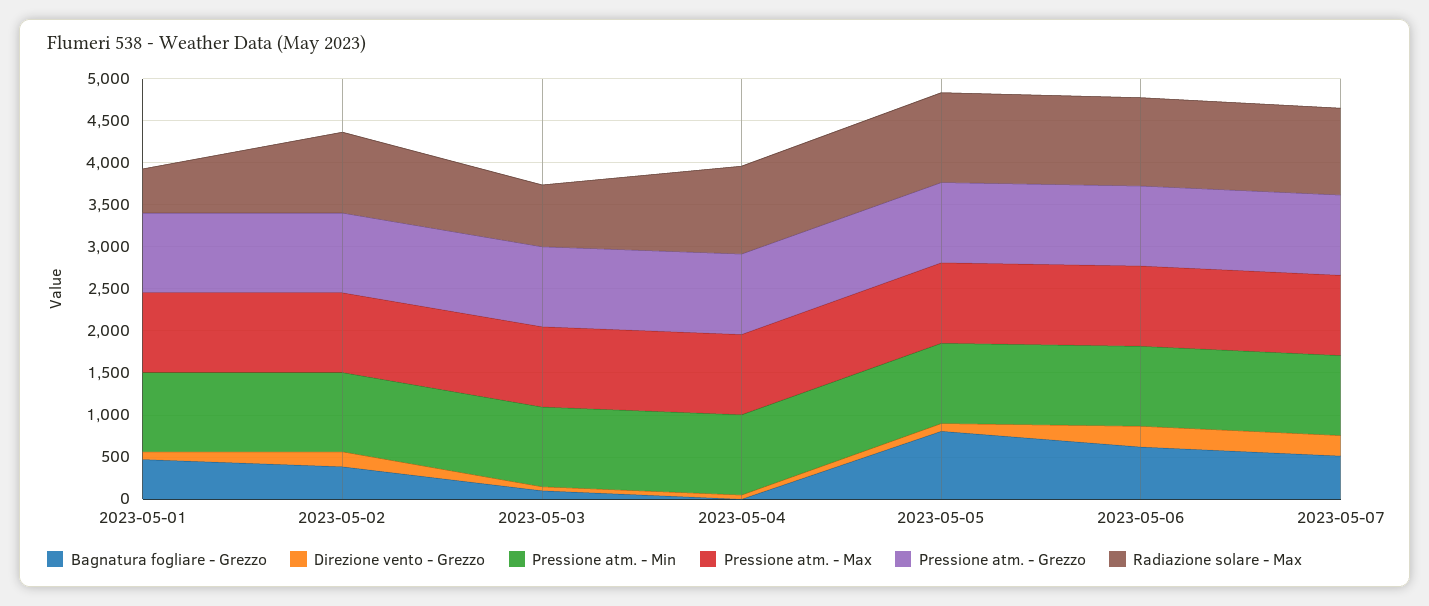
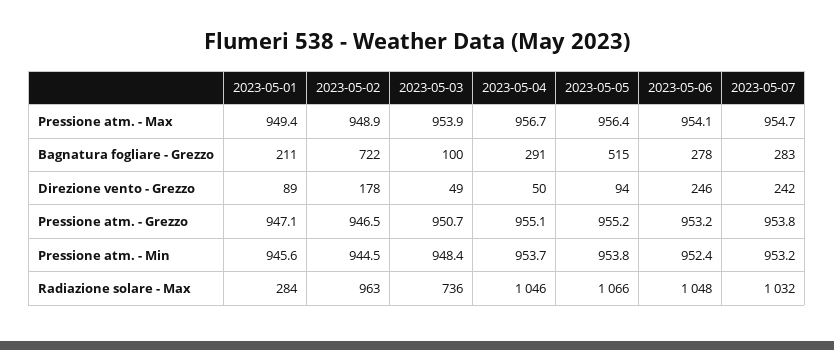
  {
    "Bagnatura fogliare - Grezzo": {
-     "2023-05-01": 500,
+     "2023-05-01": 211,
-     "2023-05-02": 400,
+     "2023-05-02": 722,
      "2023-05-03": 100,
-     "2023-05-04": 0,
+     "2023-05-04": 291,
-     "2023-05-05": 800,
+     "2023-05-05": 515,
-     "2023-05-06": 600,
+     "2023-05-06": 278,
-     "2023-05-07": 500
+     "2023-05-07": 283
    },
    "Direzione vento - Grezzo": {
      "2023-05-01": 89,
      "2023-05-02": 178,
      "2023-05-03": 49,
      "2023-05-04": 50,
      "2023-05-05": 94,
      "2023-05-06": 246,
      "2023-05-07": 242
    },
    "Pressione atm. - Min": {
      "2023-05-01": 945.6,
      "2023-05-02": 944.5,
      "2023-05-03": 948.4,
      "2023-05-04": 953.7,
      "2023-05-05": 953.8,
      "2023-05-06": 952.4,
      "2023-05-07": 953.2
    },
    "Pressione atm. - Max": {
      "2023-05-01": 949.4,
      "2023-05-02": 948.9,
      "2023-05-03": 953.9,
      "2023-05-04": 956.7,
      "2023-05-05": 956.4,
      "2023-05-06": 954.1,
      "2023-05-07": 954.7
    },
    "Pressione atm. - Grezzo": {
      "2023-05-01": 947.1,
      "2023-05-02": 946.5,
      "2023-05-03": 950.7,
      "2023-05-04": 955.1,
      "2023-05-05": 955.2,
      "2023-05-06": 953.2,
      "2023-05-07": 953.8
    },
    "Radiazione solare - Max": {
-     "2023-05-01": 500,
+     "2023-05-01": 284,
      "2023-05-02": 963,
      "2023-05-03": 736,
      "2023-05-04": 1046,
      "2023-05-05": 1066,
      "2023-05-06": 1048,
      "2023-05-07": 1032
    }
  }

